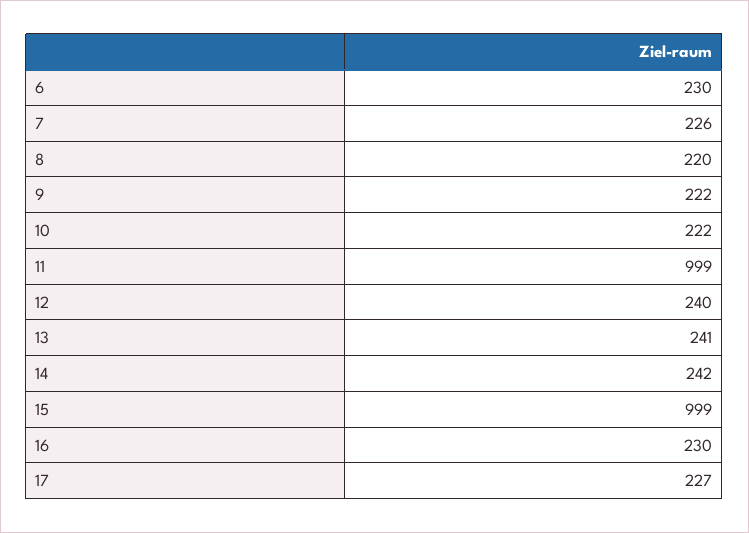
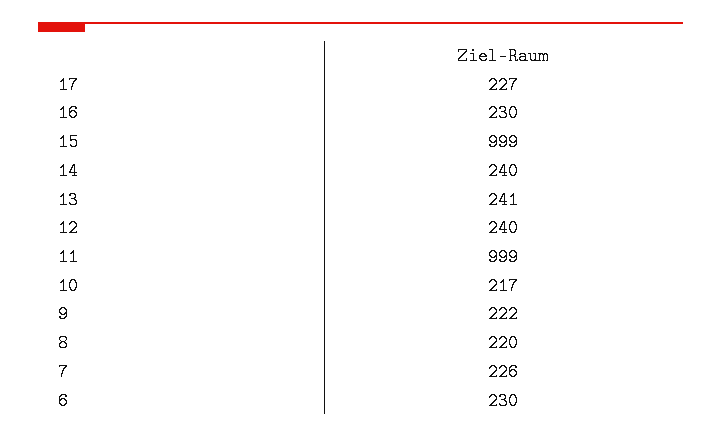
  {
    "6": 230,
    "7": 226,
    "8": 220,
    "9": 222,
-   "10": 222,
+   "10": 217,
    "11": 999,
    "12": 240,
    "13": 241,
-   "14": 242,
+   "14": 240,
    "15": 999,
    "16": 230,
    "17": 227
  }

